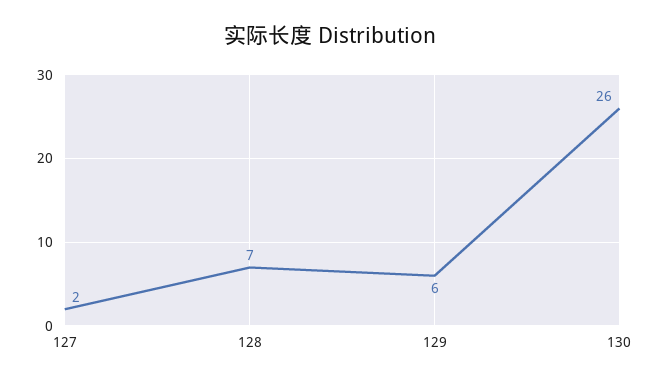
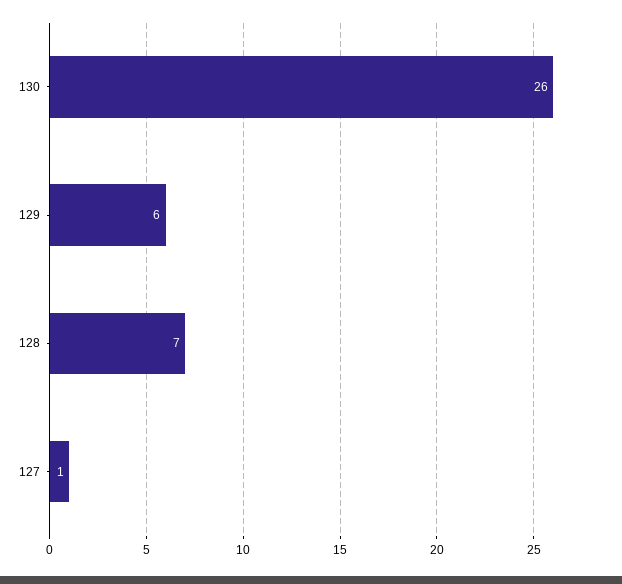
  {
-   "127": 2,
+   "127": 1,
    "128": 7,
    "129": 6,
    "130": 26
  }

